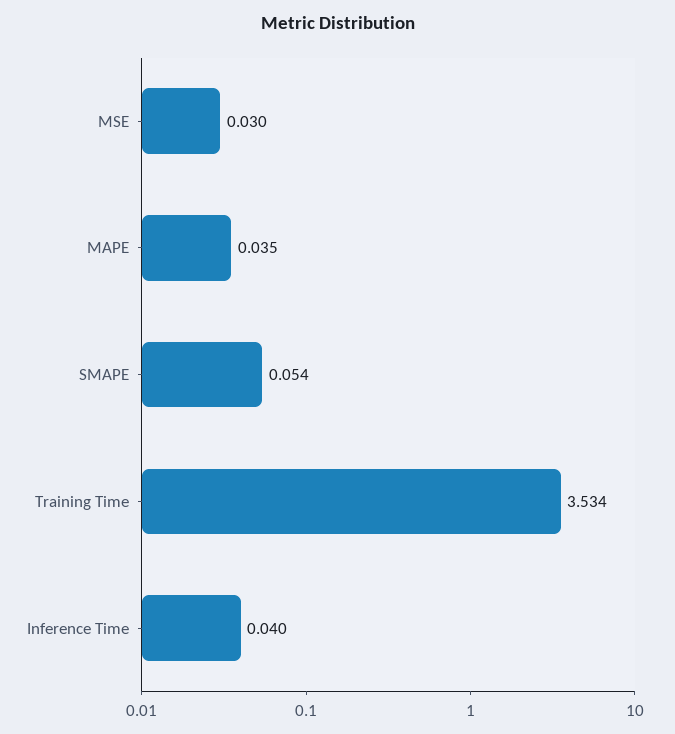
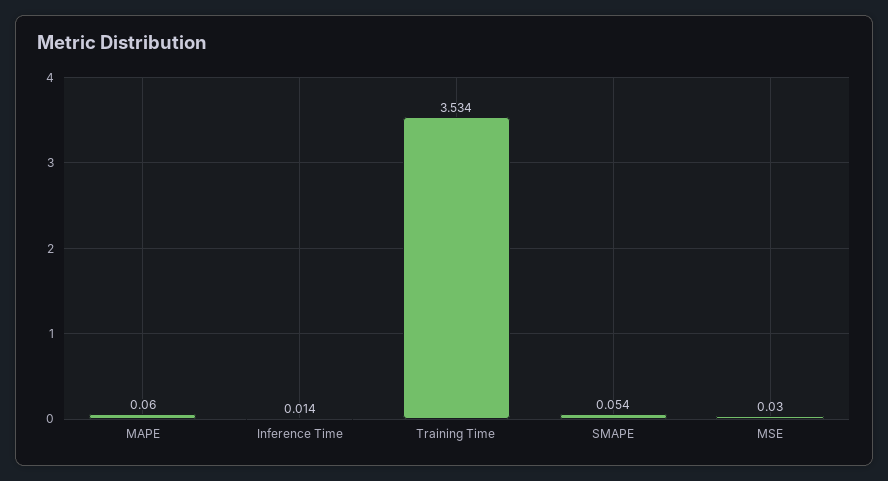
  {
    "MSE": 0.03,
-   "MAPE": 0.035,
+   "MAPE": 0.06,
    "SMAPE": 0.054,
    "Training Time": 3.534,
-   "Inference Time": 0.04
+   "Inference Time": 0.014
  }

